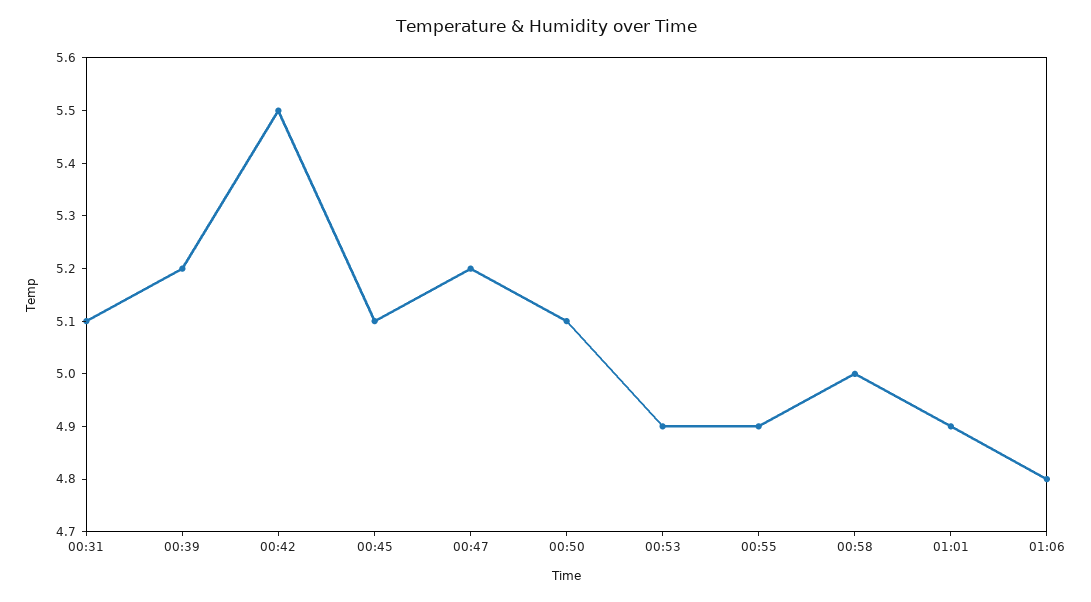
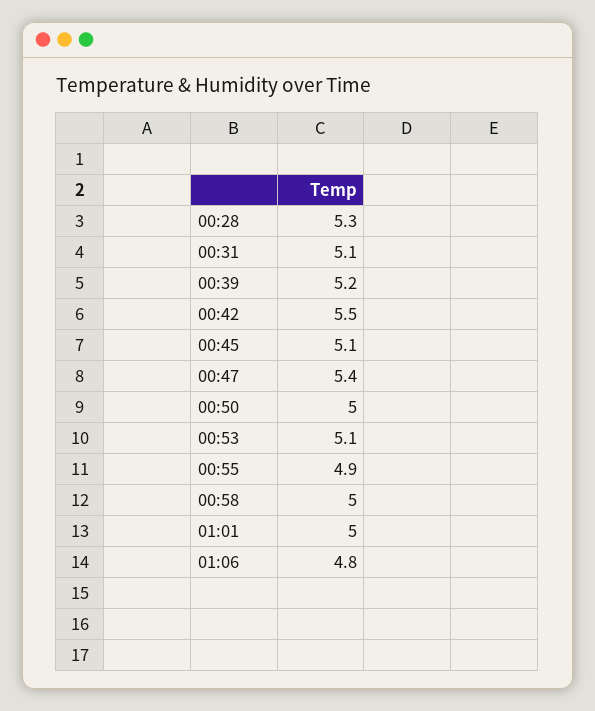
  {
    "00:31": 5.1,
    "00:39": 5.2,
    "00:42": 5.5,
    "00:45": 5.1,
-   "00:47": 5.2,
+   "00:47": 5.4,
-   "00:50": 5.1,
+   "00:50": 5,
-   "00:53": 4.9,
+   "00:53": 5.1,
    "00:55": 4.9,
    "00:58": 5,
-   "01:01": 4.9,
+   "01:01": 5,
-   "01:06": 4.8
+   "01:06": 4.8,
+   "00:28": 5.3
  }

